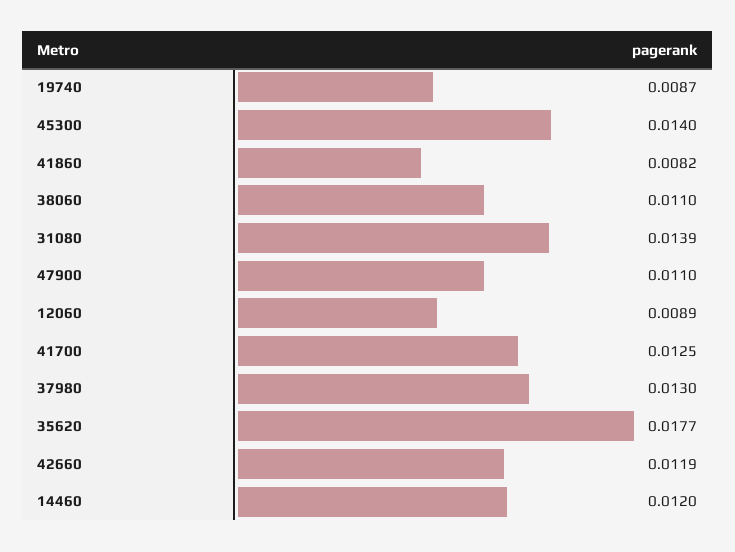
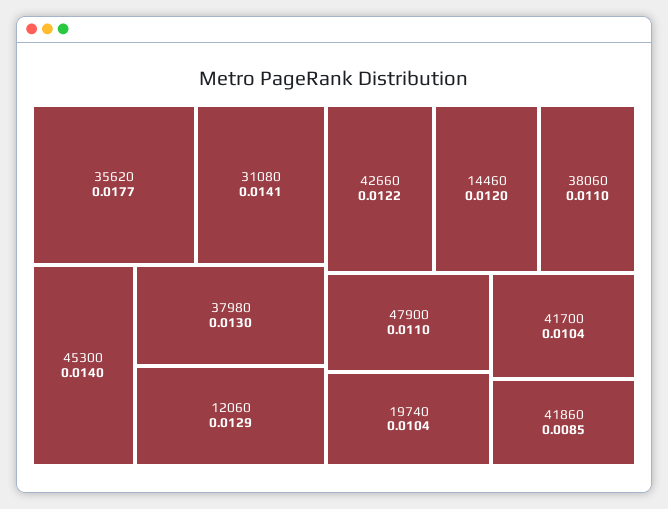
  {
-   "19740": 0.0087,
+   "19740": 0.0104,
    "45300": 0.014,
-   "41860": 0.0082,
+   "41860": 0.0085,
    "38060": 0.011,
-   "31080": 0.0139,
+   "31080": 0.0141,
    "47900": 0.011,
-   "12060": 0.0089,
+   "12060": 0.0129,
-   "41700": 0.0125,
+   "41700": 0.0104,
    "37980": 0.013,
    "35620": 0.0177,
-   "42660": 0.0119,
+   "42660": 0.0122,
    "14460": 0.012
  }

